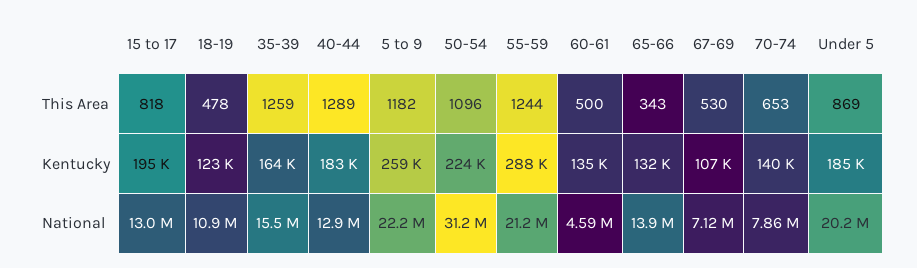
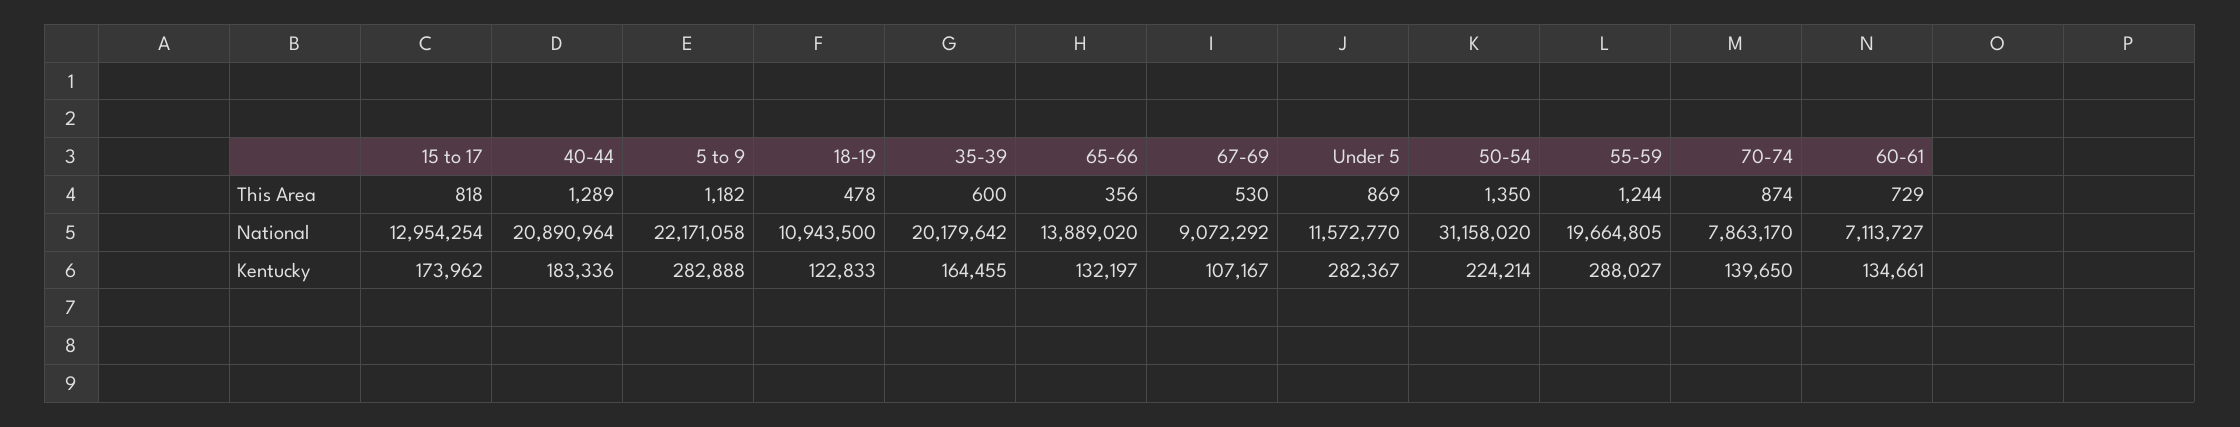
  {
    "15 to 17": {
      "This Area": 818,
-     "Kentucky": 195000,
+     "Kentucky": 173962,
      "National": 12954254
    },
    "18-19": {
      "This Area": 478,
      "Kentucky": 122833,
      "National": 10943500
    },
    "35-39": {
-     "This Area": 1259,
+     "This Area": 600,
      "Kentucky": 164455,
-     "National": 15500000
+     "National": 20179642
    },
    "40-44": {
      "This Area": 1289,
      "Kentucky": 183336,
-     "National": 12900000
+     "National": 20890964
    },
    "5 to 9": {
      "This Area": 1182,
-     "Kentucky": 259000,
+     "Kentucky": 282888,
      "National": 22171058
    },
    "50-54": {
-     "This Area": 1096,
+     "This Area": 1350,
      "Kentucky": 224214,
      "National": 31158020
    },
    "55-59": {
      "This Area": 1244,
      "Kentucky": 288027,
-     "National": 21200000
+     "National": 19664805
    },
    "60-61": {
-     "This Area": 500,
+     "This Area": 729,
      "Kentucky": 134661,
-     "National": 4590000
+     "National": 7113727
    },
    "65-66": {
-     "This Area": 343,
+     "This Area": 356,
      "Kentucky": 132197,
      "National": 13889020
    },
    "67-69": {
      "This Area": 530,
      "Kentucky": 107167,
-     "National": 7120000
+     "National": 9072292
    },
    "70-74": {
-     "This Area": 653,
+     "This Area": 874,
      "Kentucky": 139650,
      "National": 7863170
    },
    "Under 5": {
      "This Area": 869,
-     "Kentucky": 185000,
+     "Kentucky": 282367,
-     "National": 20200000
+     "National": 11572770
    }
  }

